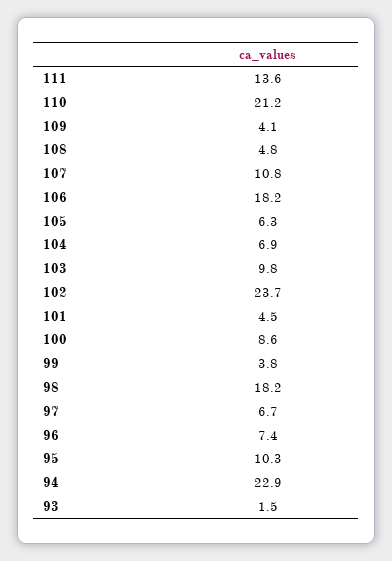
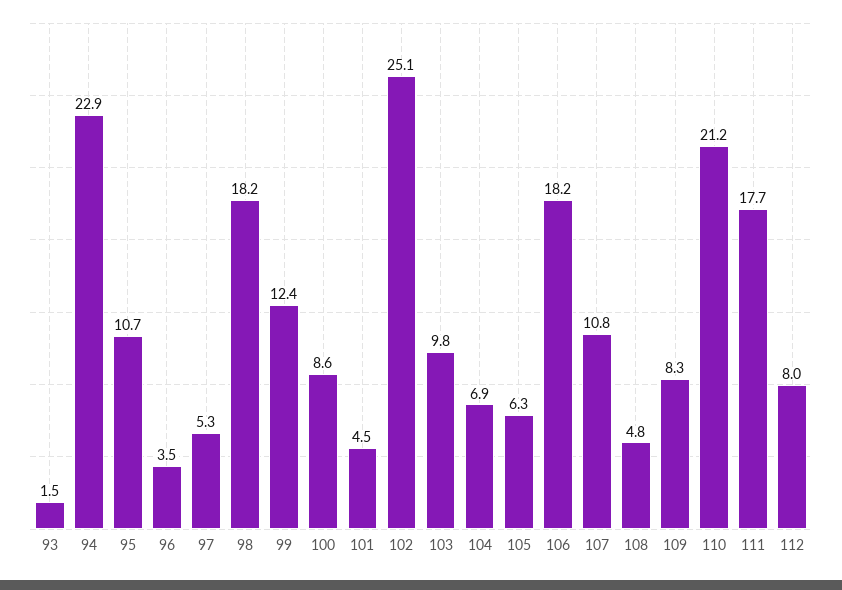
  {
-   "111": 13.6,
+   "111": 17.7,
    "110": 21.2,
-   "109": 4.1,
+   "109": 8.3,
    "108": 4.8,
    "107": 10.8,
    "106": 18.2,
    "105": 6.3,
    "104": 6.9,
    "103": 9.8,
-   "102": 23.7,
+   "102": 25.1,
    "101": 4.5,
    "100": 8.6,
-   "99": 3.8,
+   "99": 12.4,
    "98": 18.2,
-   "97": 6.7,
+   "97": 5.3,
-   "96": 7.4,
+   "96": 3.5,
-   "95": 10.3,
+   "95": 10.7,
    "94": 22.9,
-   "93": 1.5
+   "93": 1.5,
+   "112": 8
  }

